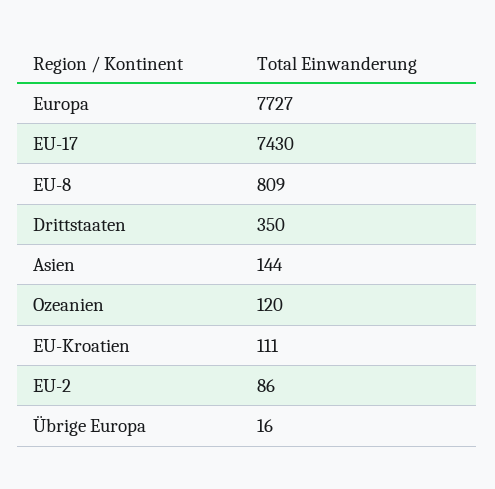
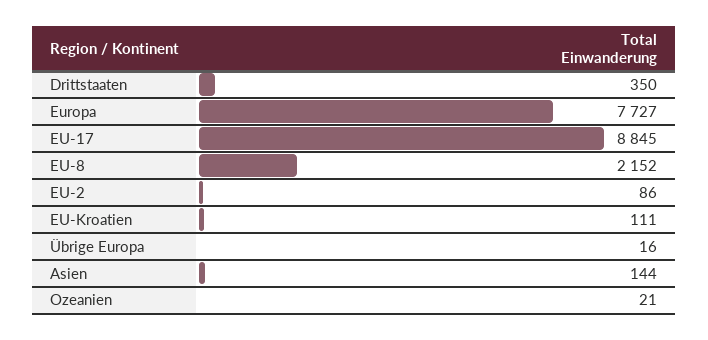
  {
    "Europa": 7727,
-   "EU-17": 7430,
+   "EU-17": 8845,
-   "EU-8": 809,
+   "EU-8": 2152,
    "Drittstaaten": 350,
    "Asien": 144,
-   "Ozeanien": 120,
+   "Ozeanien": 21,
    "EU-Kroatien": 111,
    "EU-2": 86,
    "Übrige Europa": 16
  }

